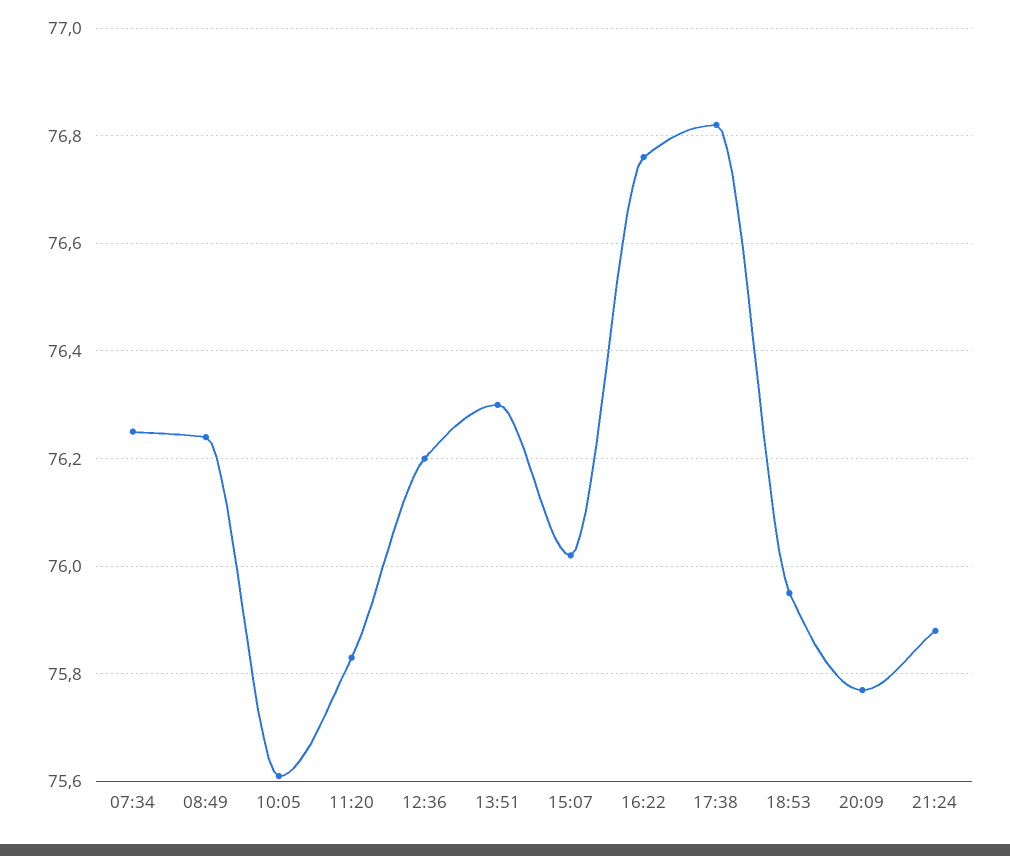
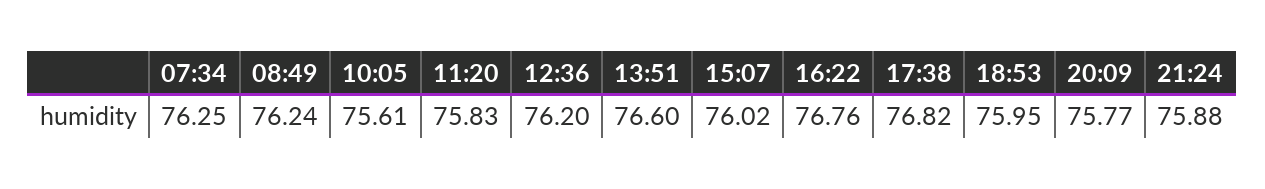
  {
    "07:34": 76.25,
    "08:49": 76.24,
    "10:05": 75.61,
    "11:20": 75.83,
    "12:36": 76.2,
-   "13:51": 76.3,
+   "13:51": 76.6,
    "15:07": 76.02,
    "16:22": 76.76,
    "17:38": 76.82,
    "18:53": 75.95,
    "20:09": 75.77,
    "21:24": 75.88
  }

